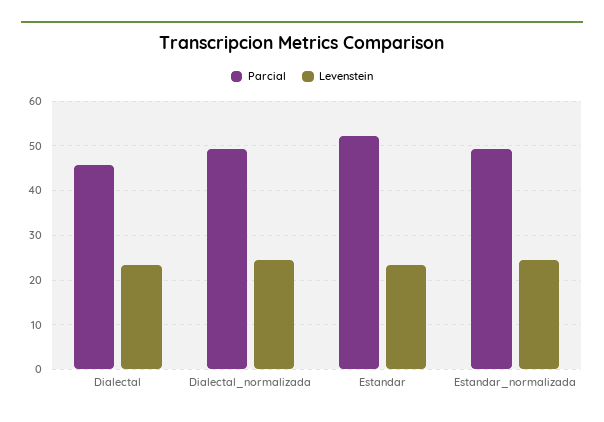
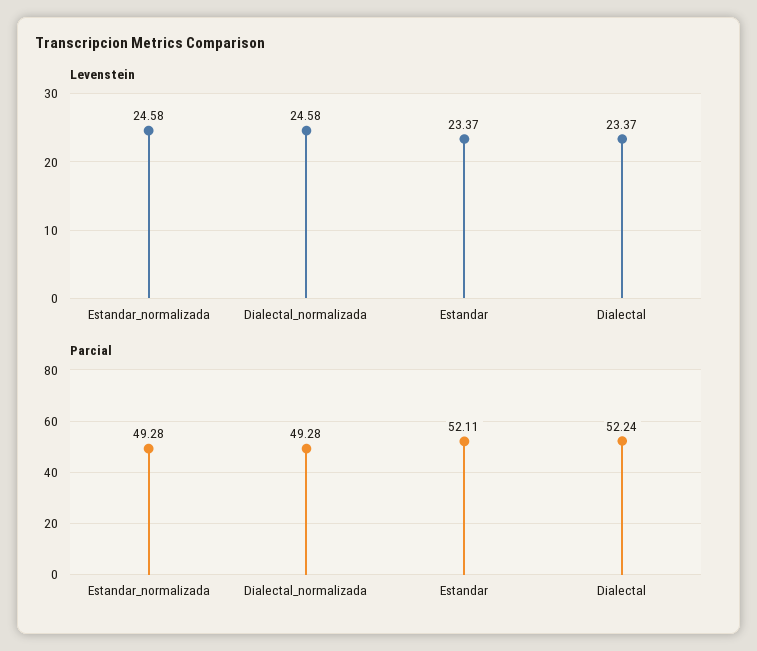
  {
    "Parcial": {
-     "Dialectal": 46,
+     "Dialectal": 52.24,
      "Dialectal_normalizada": 49.28,
      "Estandar": 52.11,
      "Estandar_normalizada": 49.28
    },
    "Levenstein": {
      "Dialectal": 23.37,
      "Dialectal_normalizada": 24.58,
      "Estandar": 23.37,
      "Estandar_normalizada": 24.58
    }
  }

